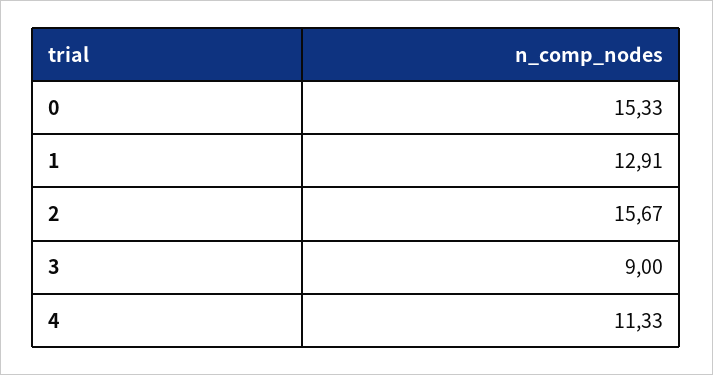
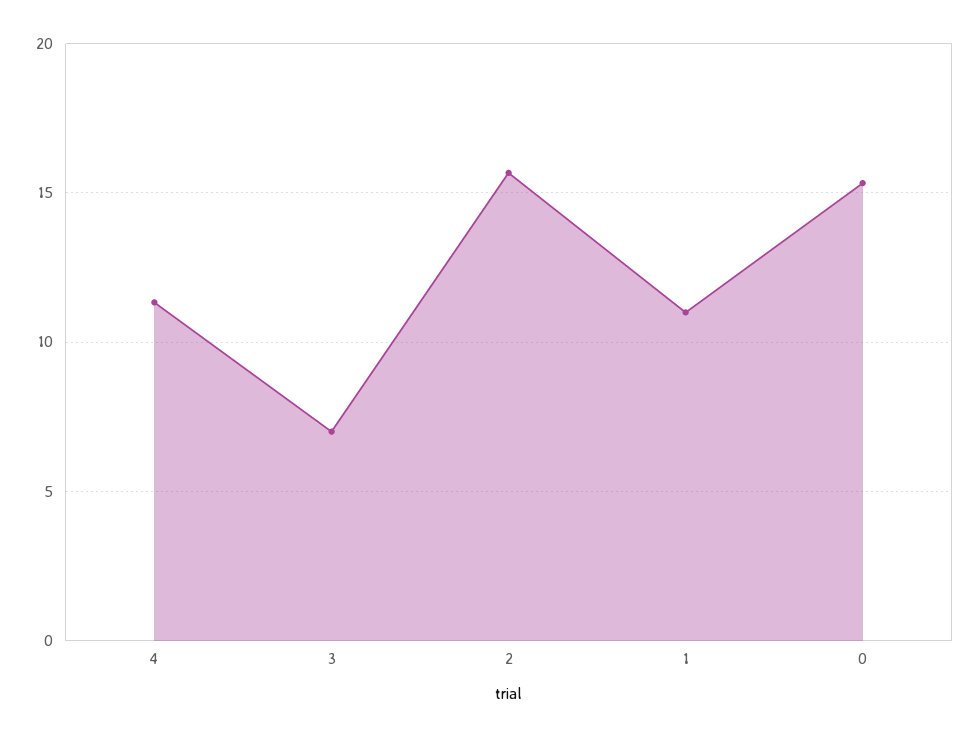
  {
    "0": 15.33,
-   "1": 12.91,
+   "1": 11,
    "2": 15.67,
-   "3": 9,
+   "3": 7,
    "4": 11.33
  }

